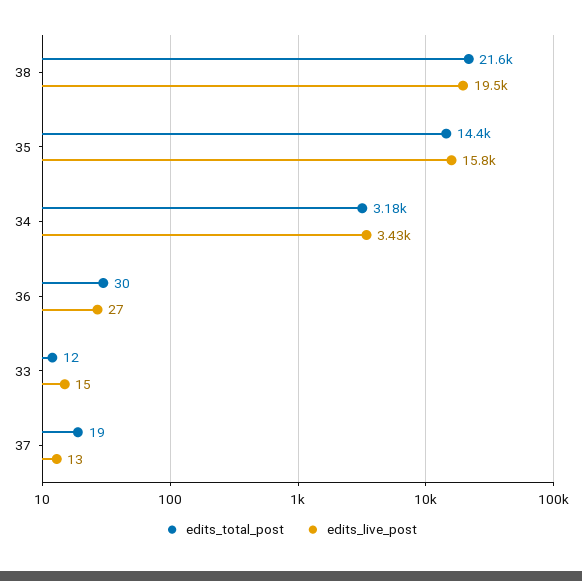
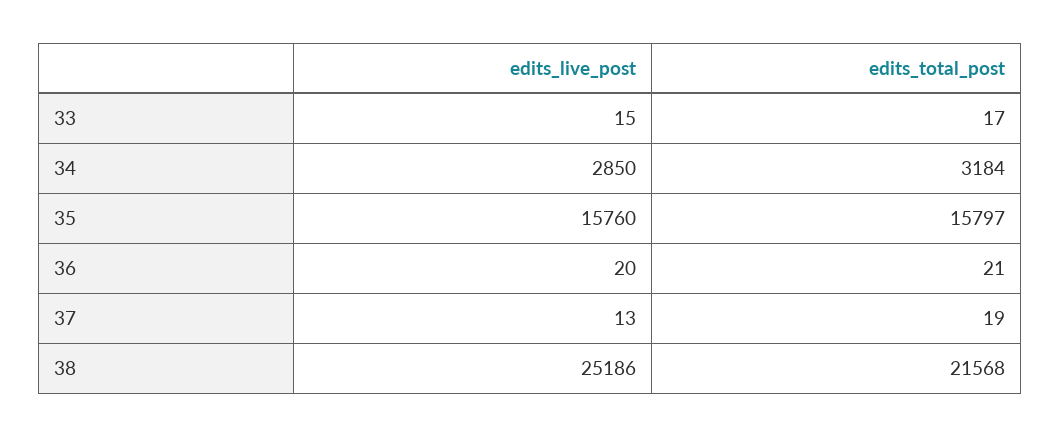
  {
    "edits_total_post": {
      "38": 21568,
-     "35": 14400,
+     "35": 15797,
      "34": 3184,
-     "36": 30,
+     "36": 21,
-     "33": 12,
+     "33": 17,
      "37": 19
    },
    "edits_live_post": {
-     "38": 19500,
+     "38": 25186,
      "35": 15760,
-     "34": 3430,
+     "34": 2850,
-     "36": 27,
+     "36": 20,
      "33": 15,
      "37": 13
    }
  }

